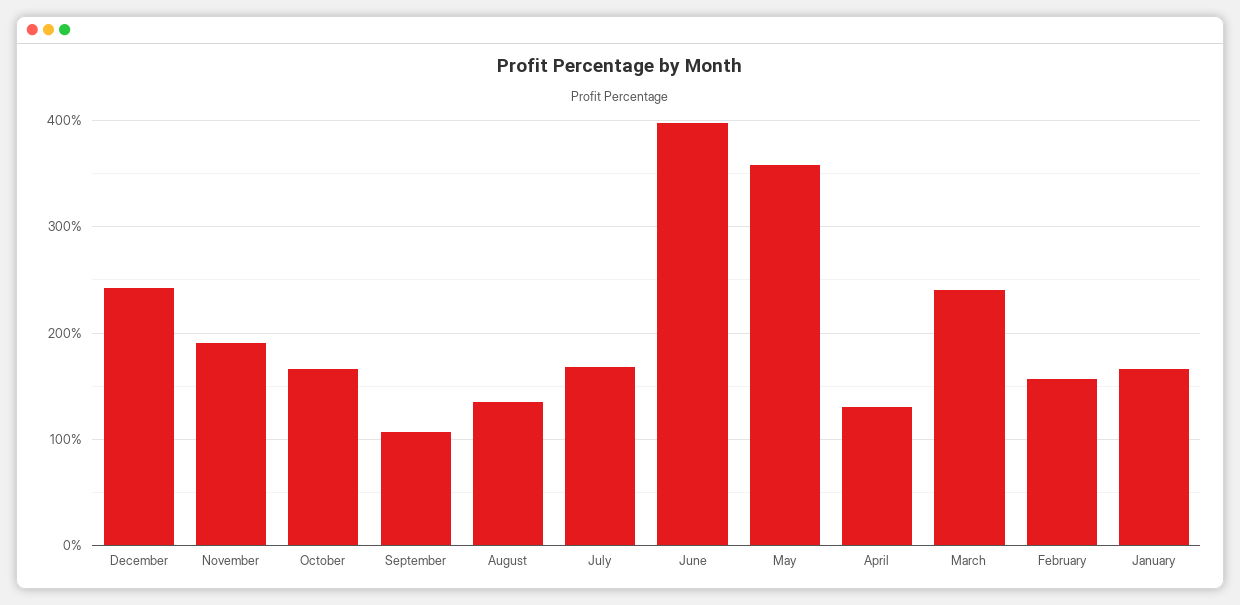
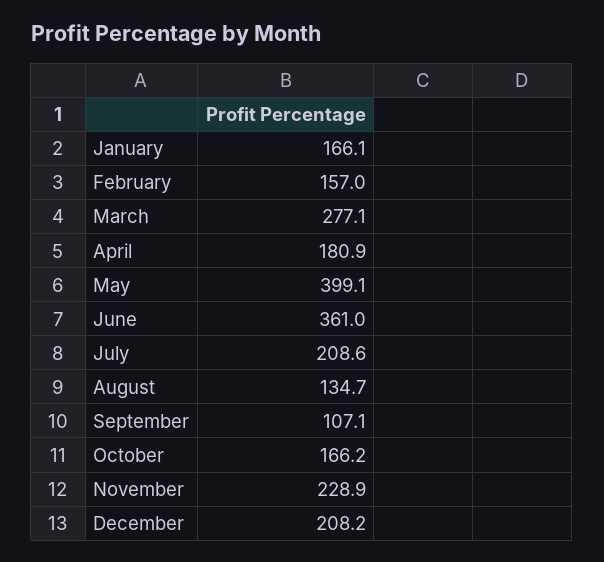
  {
-   "December": 240,
+   "December": 208.2,
-   "November": 190,
+   "November": 228.9,
    "October": 166.2,
    "September": 107.1,
    "August": 134.7,
-   "July": 170,
+   "July": 208.6,
-   "June": 400,
+   "June": 361,
-   "May": 360,
+   "May": 399.1,
-   "April": 130,
+   "April": 180.9,
-   "March": 240,
+   "March": 277.1,
    "February": 157,
    "January": 166.1
  }

